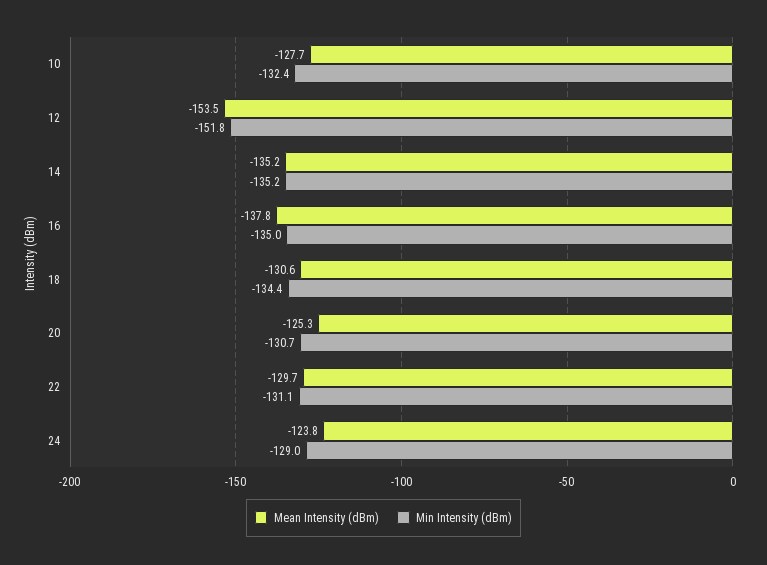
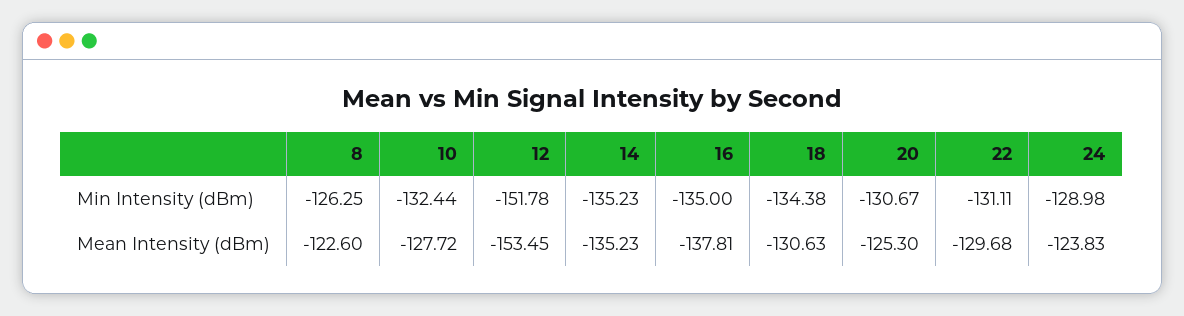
  {
    "Mean Intensity (dBm)": {
      "10": -127.72,
      "12": -153.45,
      "14": -135.23,
      "16": -137.81,
      "18": -130.63,
      "20": -125.3,
      "22": -129.68,
-     "24": -123.83
+     "24": -123.83,
+     "8": -122.6
    },
    "Min Intensity (dBm)": {
      "10": -132.44,
      "12": -151.78,
      "14": -135.23,
      "16": -135,
      "18": -134.38,
      "20": -130.67,
      "22": -131.11,
-     "24": -128.98
+     "24": -128.98,
+     "8": -126.25
    }
  }

